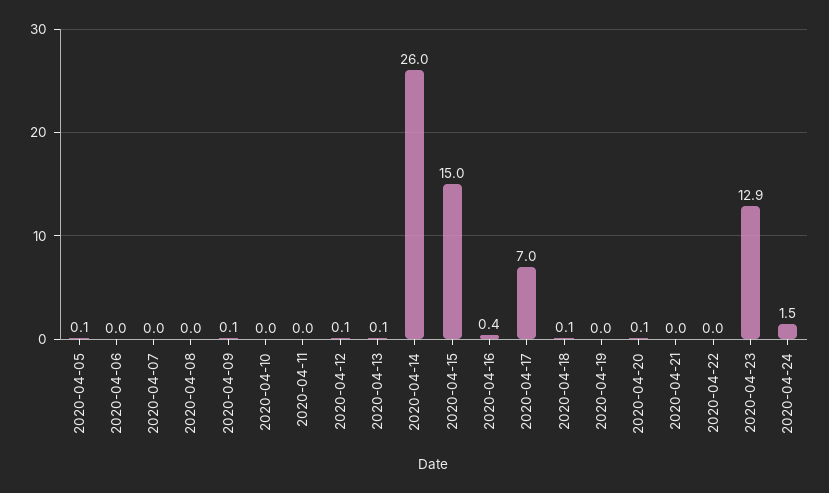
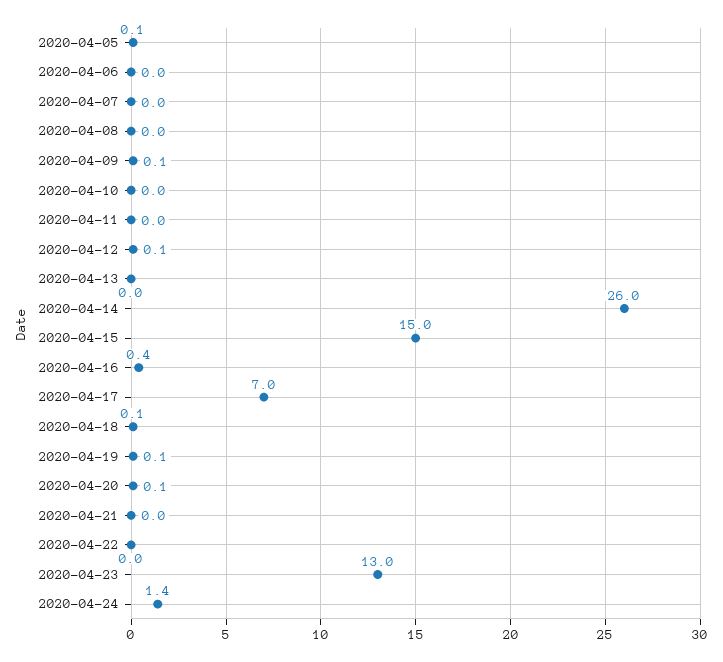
  {
    "2020-04-05": 0.1,
    "2020-04-06": 0,
    "2020-04-07": 0,
    "2020-04-08": 0,
    "2020-04-09": 0.1,
    "2020-04-10": 0,
    "2020-04-11": 0,
    "2020-04-12": 0.1,
-   "2020-04-13": 0.1,
+   "2020-04-13": 0,
    "2020-04-14": 26,
    "2020-04-15": 15,
    "2020-04-16": 0.4,
    "2020-04-17": 7,
    "2020-04-18": 0.1,
-   "2020-04-19": 0,
+   "2020-04-19": 0.1,
    "2020-04-20": 0.1,
    "2020-04-21": 0,
    "2020-04-22": 0,
-   "2020-04-23": 12.9,
+   "2020-04-23": 13,
-   "2020-04-24": 1.5
+   "2020-04-24": 1.4
  }

